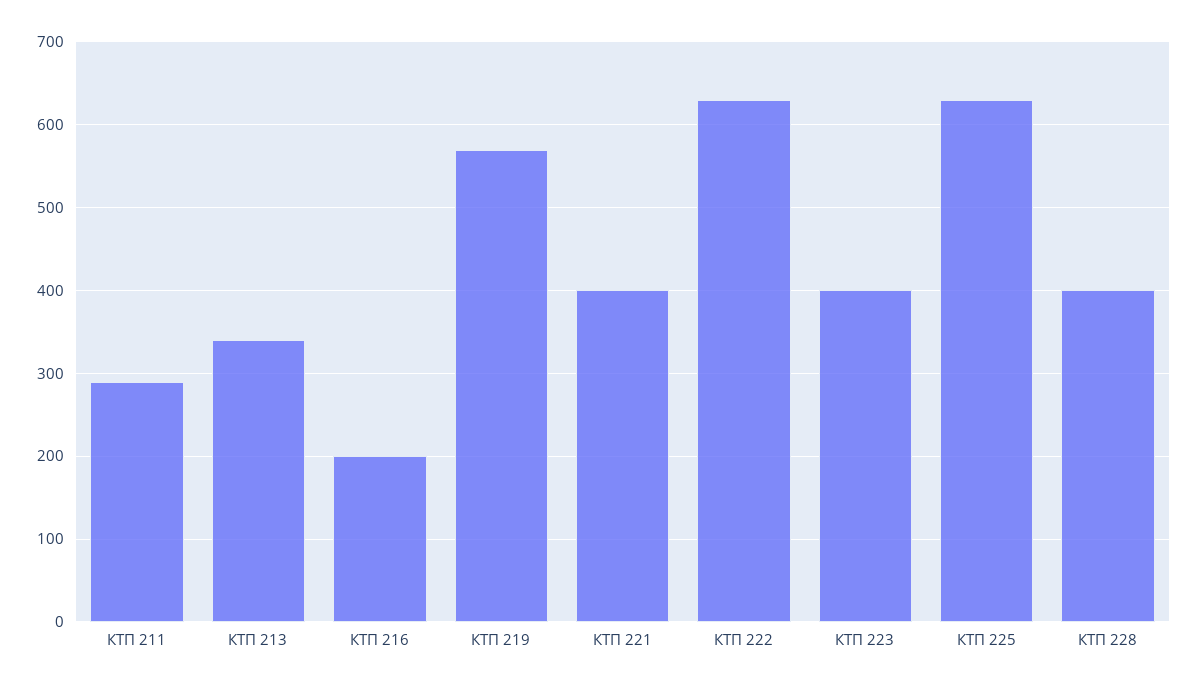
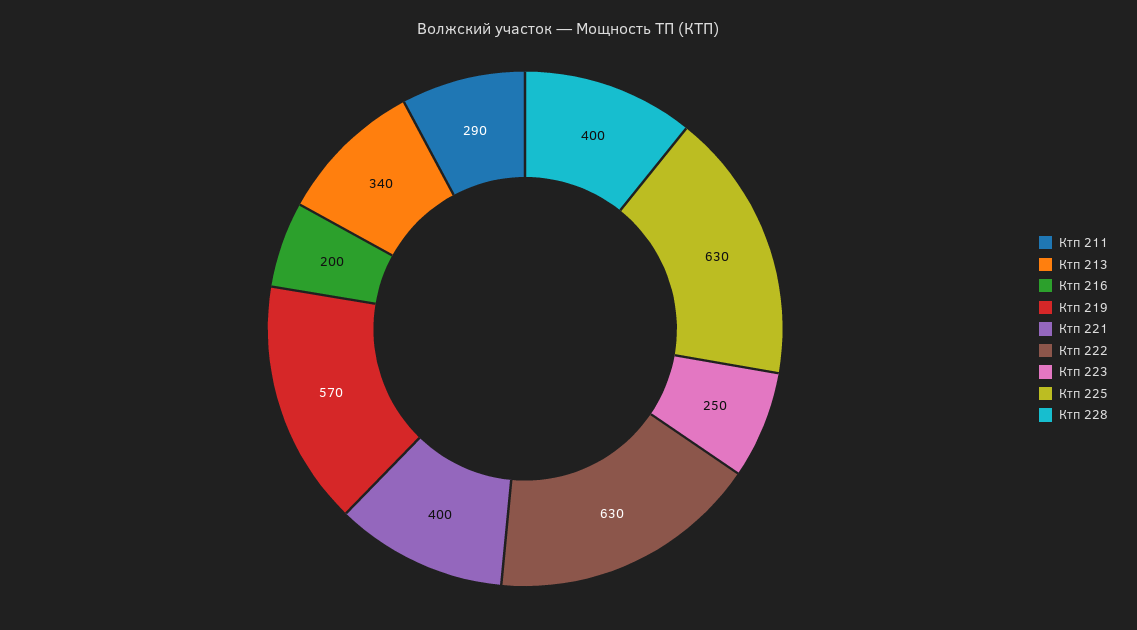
  {
    "КТП 211": 290,
    "КТП 213": 340,
    "КТП 216": 200,
    "КТП 219": 570,
    "КТП 221": 400,
    "КТП 222": 630,
-   "КТП 223": 400,
+   "КТП 223": 250,
    "КТП 225": 630,
    "КТП 228": 400
  }

